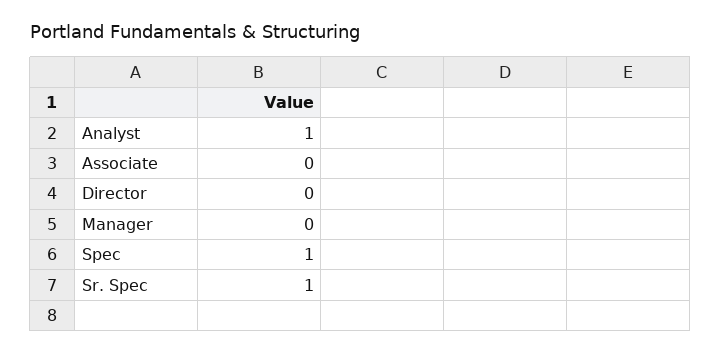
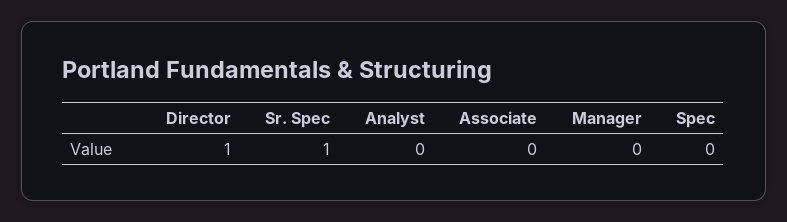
  {
-   "Analyst": 1,
+   "Analyst": 0,
    "Associate": 0,
-   "Director": 0,
+   "Director": 1,
    "Manager": 0,
-   "Spec": 1,
+   "Spec": 0,
    "Sr. Spec": 1
  }

